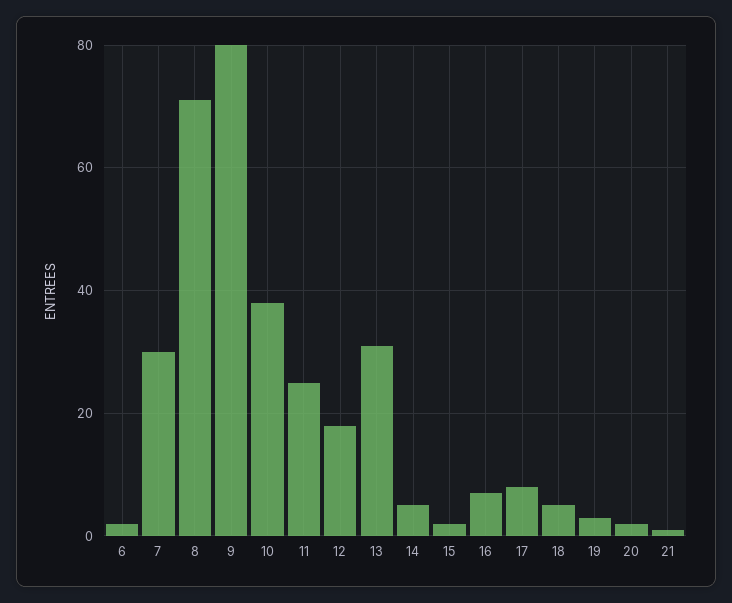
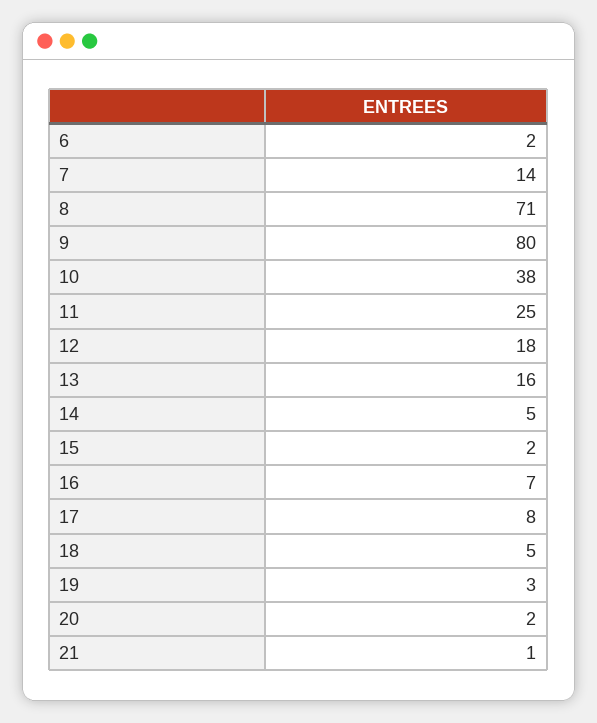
  {
    "6": 2,
-   "7": 30,
+   "7": 14,
    "8": 71,
    "9": 80,
    "10": 38,
    "11": 25,
    "12": 18,
-   "13": 30,
+   "13": 16,
    "14": 5,
    "15": 2,
    "16": 7,
    "17": 8,
    "18": 5,
    "19": 3,
    "20": 2,
    "21": 1
  }

